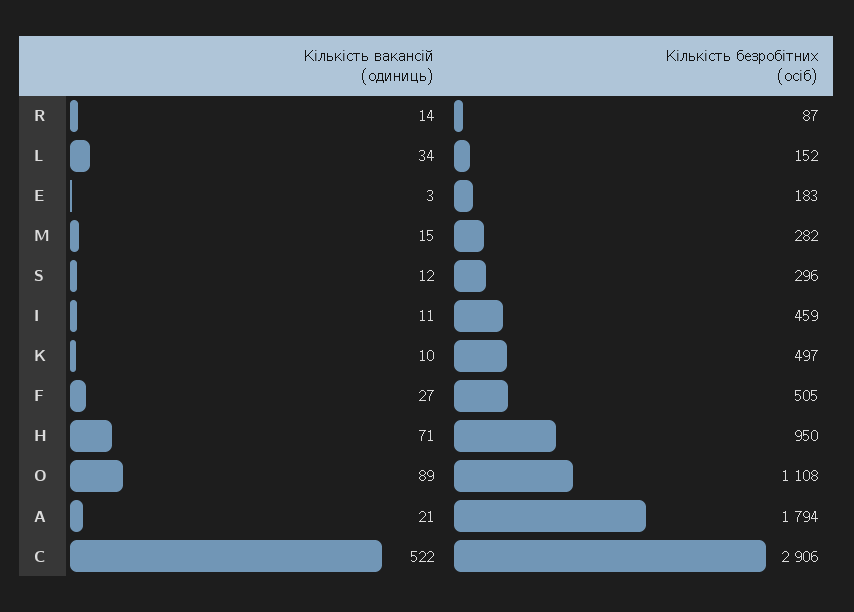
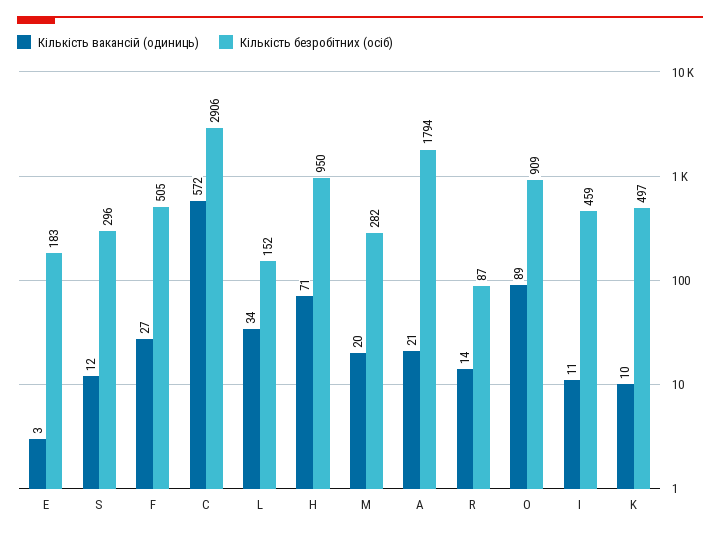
  {
    "Кількість вакансій (одиниць)": {
      "R": 14,
      "L": 34,
      "E": 3,
-     "M": 15,
+     "M": 20,
      "S": 12,
      "I": 11,
      "K": 10,
      "F": 27,
      "H": 71,
      "O": 89,
      "A": 21,
-     "C": 522
+     "C": 572
    },
    "Кількість безробітних (осіб)": {
      "R": 87,
      "L": 152,
      "E": 183,
      "M": 282,
      "S": 296,
      "I": 459,
      "K": 497,
      "F": 505,
      "H": 950,
-     "O": 1108,
+     "O": 909,
      "A": 1794,
      "C": 2906
    }
  }

